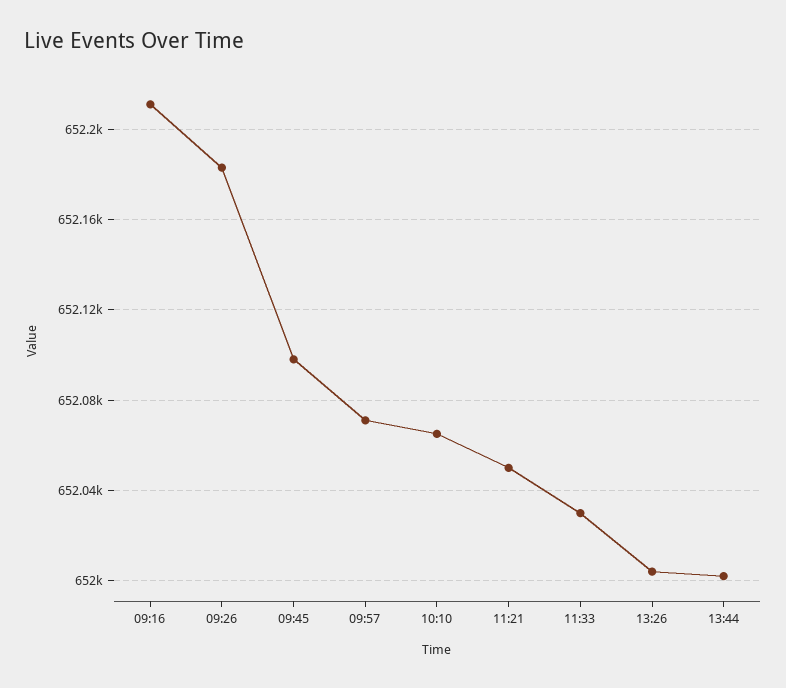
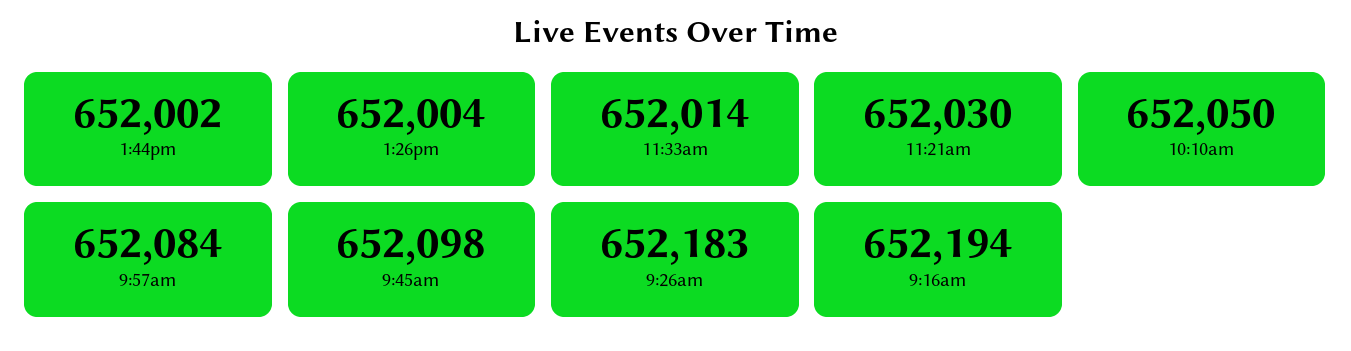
  {
-   "09:16": 652210,
+   "09:16": 652194,
    "09:26": 652183,
    "09:45": 652098,
-   "09:57": 652070,
+   "09:57": 652084,
-   "10:10": 652065,
+   "10:10": 652050,
-   "11:21": 652050,
+   "11:21": 652030,
-   "11:33": 652030,
+   "11:33": 652014,
    "13:26": 652004,
    "13:44": 652002
  }

